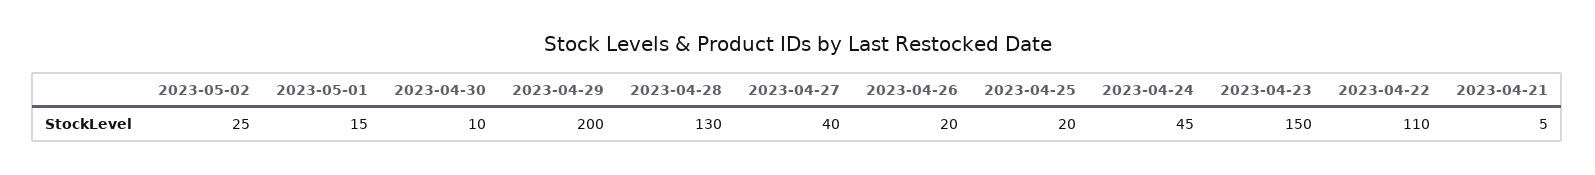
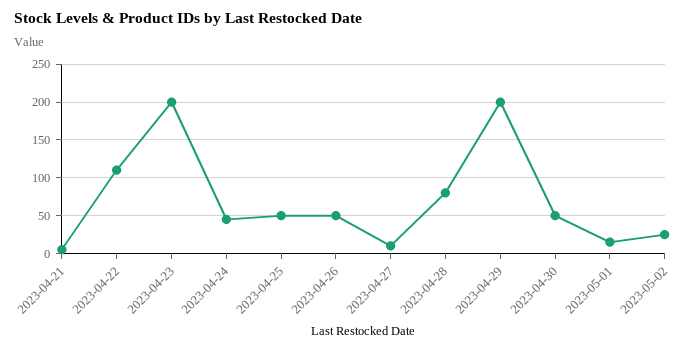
  {
    "2023-05-02": 25,
    "2023-05-01": 15,
-   "2023-04-30": 10,
+   "2023-04-30": 50,
    "2023-04-29": 200,
-   "2023-04-28": 130,
+   "2023-04-28": 80,
-   "2023-04-27": 40,
+   "2023-04-27": 10,
-   "2023-04-26": 20,
+   "2023-04-26": 50,
-   "2023-04-25": 20,
+   "2023-04-25": 50,
    "2023-04-24": 45,
-   "2023-04-23": 150,
+   "2023-04-23": 200,
    "2023-04-22": 110,
    "2023-04-21": 5
  }

